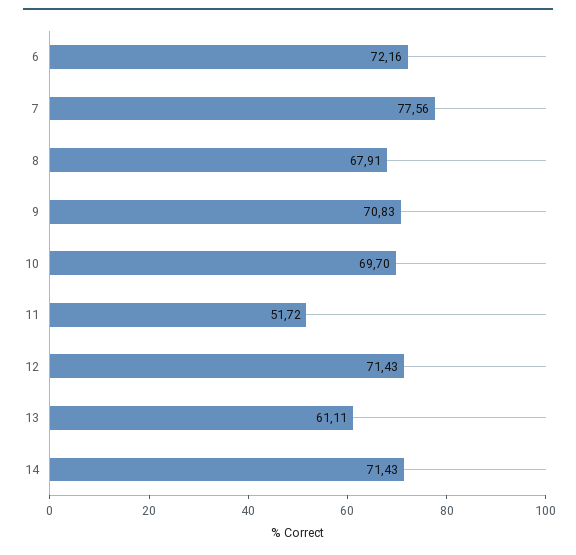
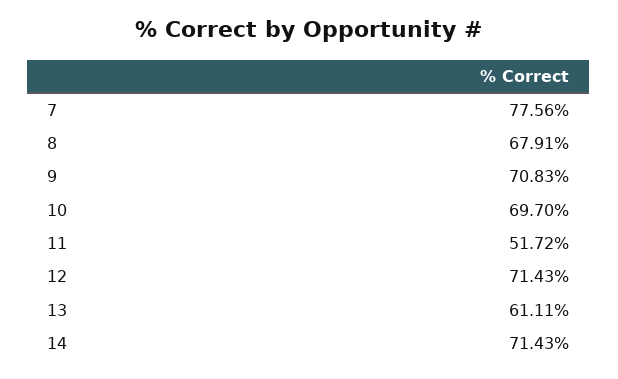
  {
-   "6": 72.16,
    "7": 77.56,
    "8": 67.91,
    "9": 70.83,
    "10": 69.7,
    "11": 51.72,
    "12": 71.43,
    "13": 61.11,
    "14": 71.43
  }

